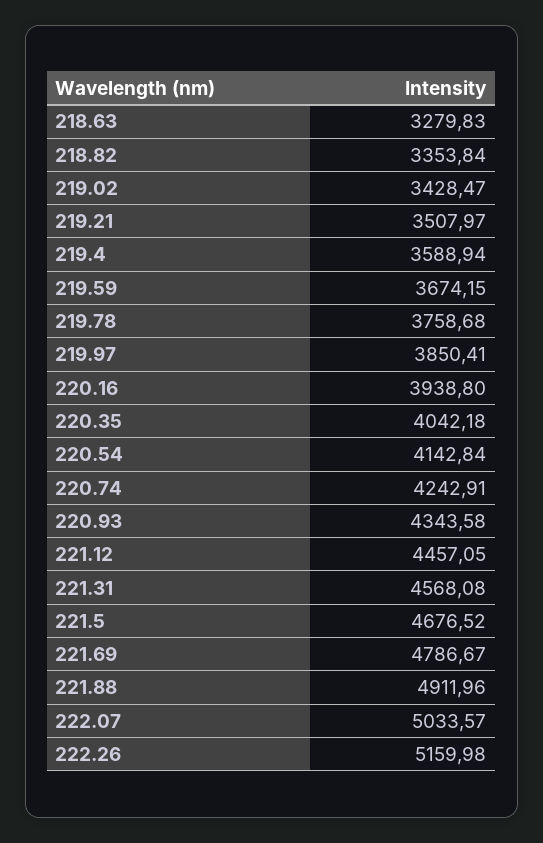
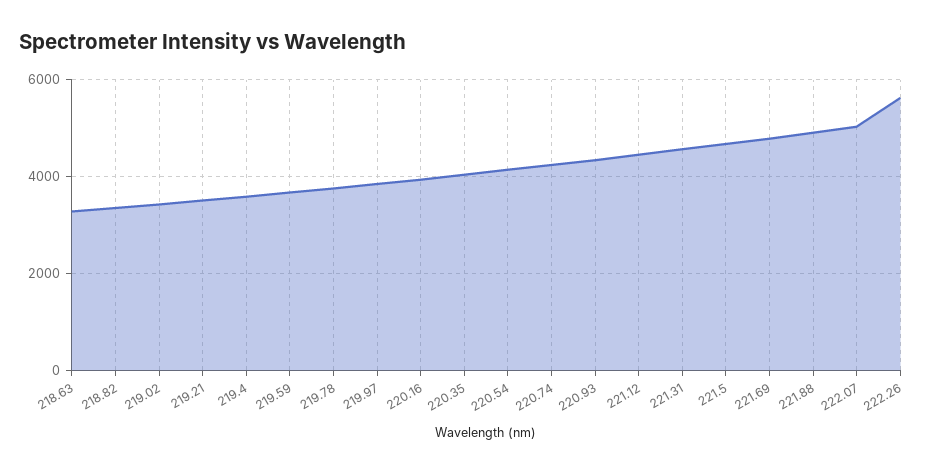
  {
    "218.63": 3279.83,
    "218.82": 3353.84,
    "219.02": 3428.47,
    "219.21": 3507.97,
    "219.4": 3588.94,
    "219.59": 3674.15,
    "219.78": 3758.68,
    "219.97": 3850.41,
    "220.16": 3938.8,
    "220.35": 4042.18,
    "220.54": 4142.84,
    "220.74": 4242.91,
    "220.93": 4343.58,
    "221.12": 4457.05,
    "221.31": 4568.08,
    "221.5": 4676.52,
    "221.69": 4786.67,
    "221.88": 4911.96,
    "222.07": 5033.57,
-   "222.26": 5159.98
+   "222.26": 5600
  }

